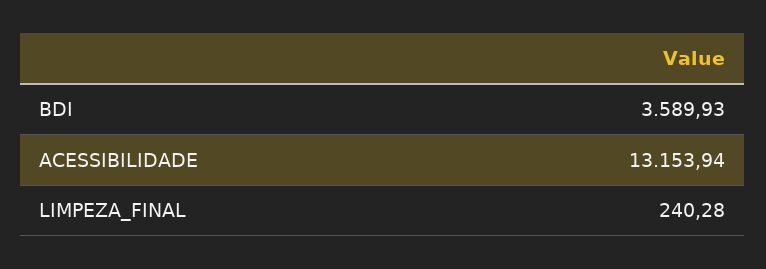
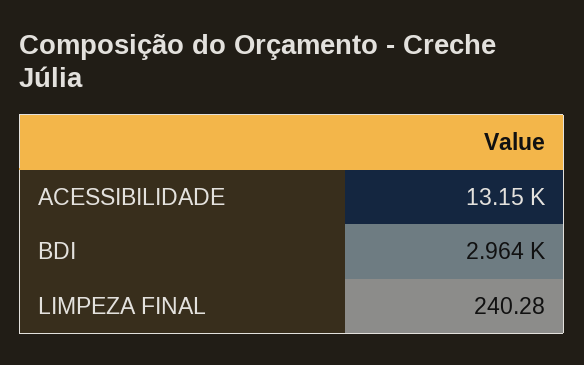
  {
-   "BDI": 3589.93,
+   "BDI": 2964,
    "ACESSIBILIDADE": 13153.94,
    "LIMPEZA_FINAL": 240.28
  }

